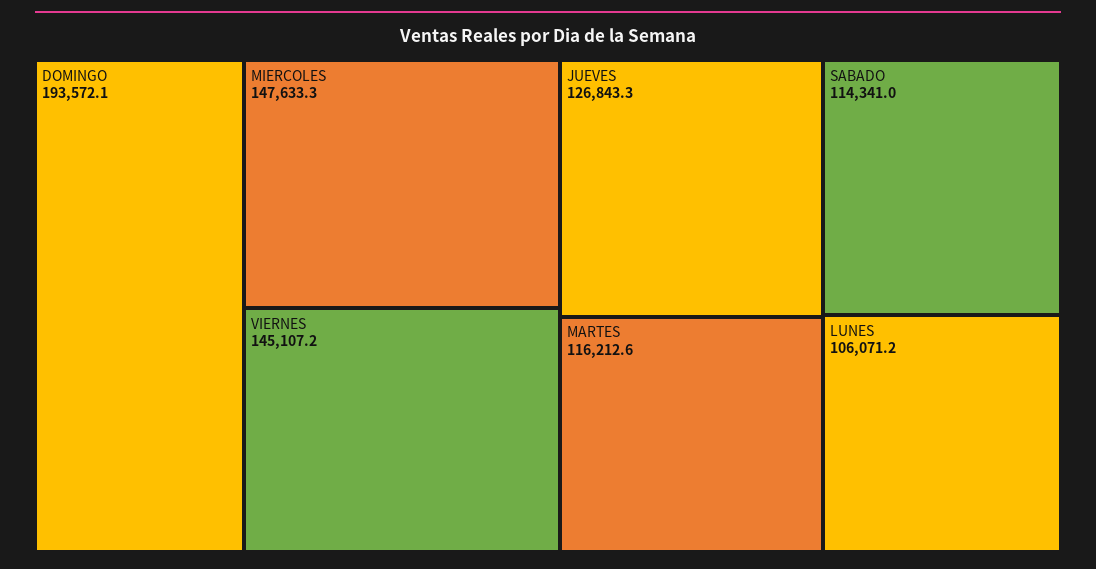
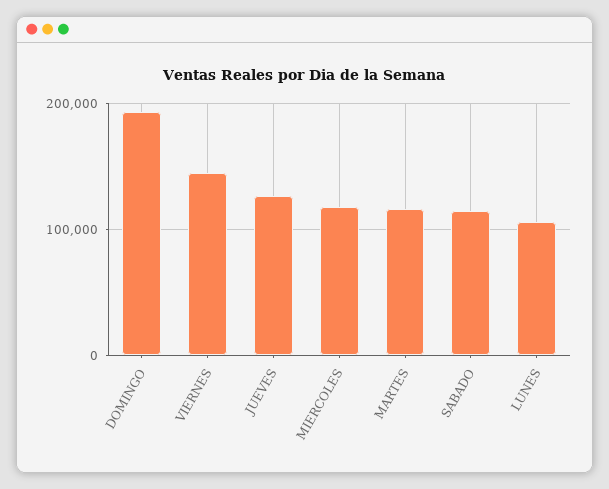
  {
    "DOMINGO": 193572.1,
-   "MIERCOLES": 147633.3,
+   "MIERCOLES": 120000,
    "VIERNES": 145107.2,
    "JUEVES": 126843.3,
    "MARTES": 116212.6,
    "SABADO": 114341,
    "LUNES": 106071.2
  }

